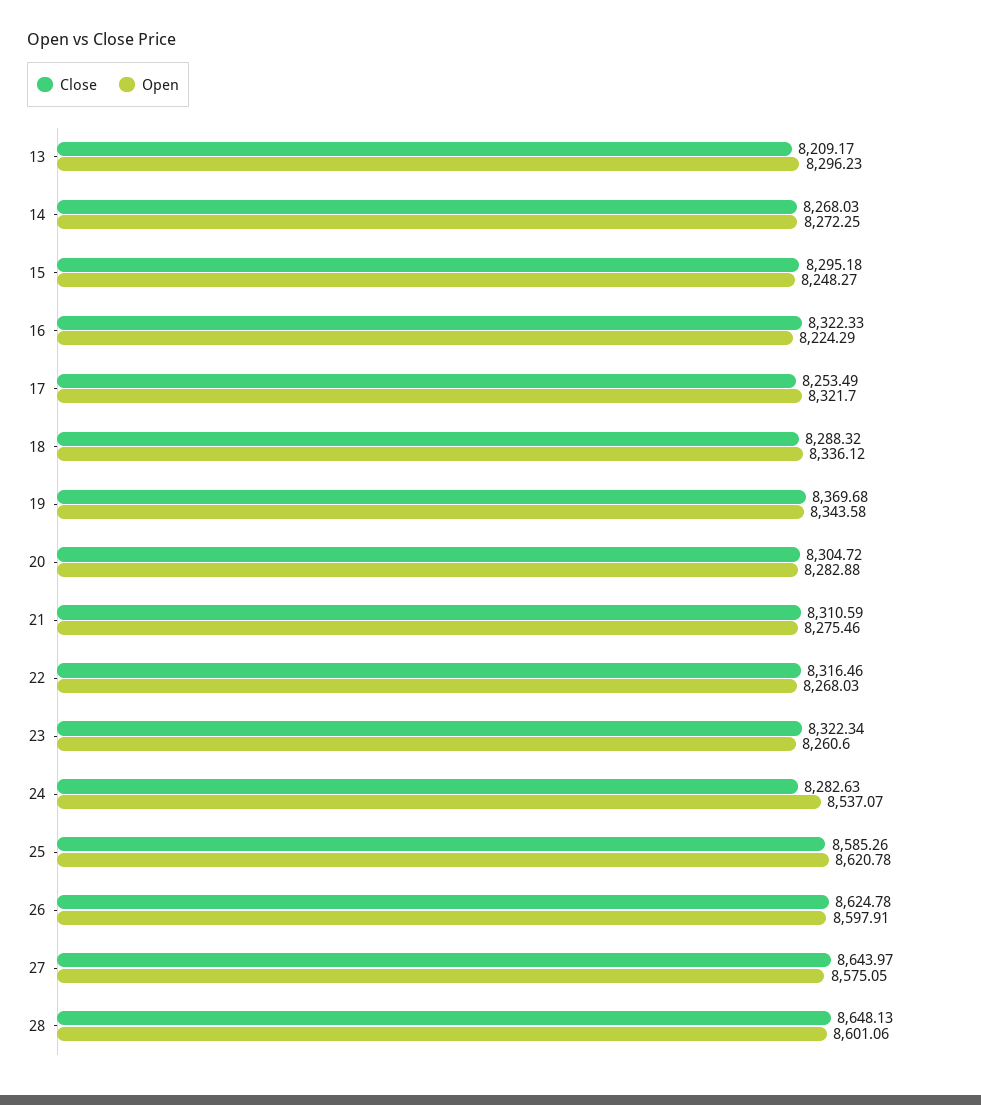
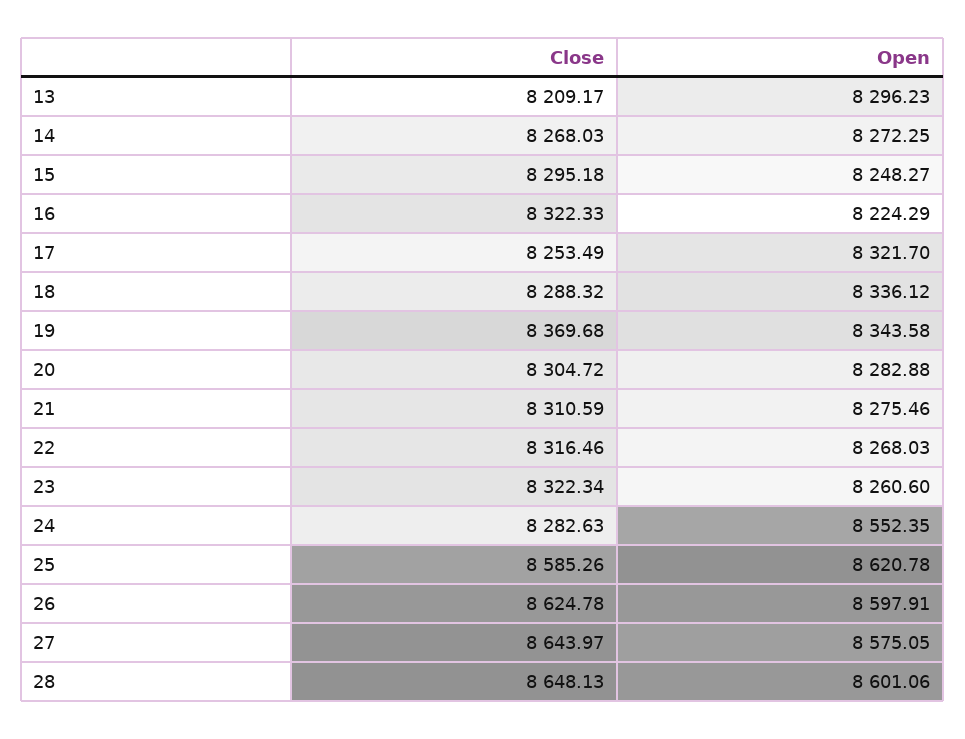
  {
    "Close": {
      "13": 8209.17,
      "14": 8268.03,
      "15": 8295.18,
      "16": 8322.33,
      "17": 8253.49,
      "18": 8288.32,
      "19": 8369.68,
      "20": 8304.72,
      "21": 8310.59,
      "22": 8316.46,
      "23": 8322.34,
      "24": 8282.63,
      "25": 8585.26,
      "26": 8624.78,
      "27": 8643.97,
      "28": 8648.13
    },
    "Open": {
      "13": 8296.23,
      "14": 8272.25,
      "15": 8248.27,
      "16": 8224.29,
      "17": 8321.7,
      "18": 8336.12,
      "19": 8343.58,
      "20": 8282.88,
      "21": 8275.46,
      "22": 8268.03,
      "23": 8260.6,
-     "24": 8537.07,
+     "24": 8552.35,
      "25": 8620.78,
      "26": 8597.91,
      "27": 8575.05,
      "28": 8601.06
    }
  }

